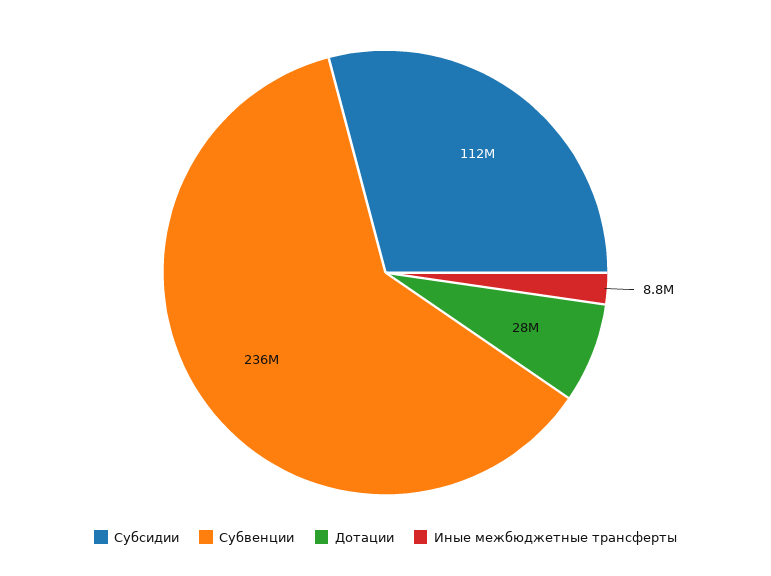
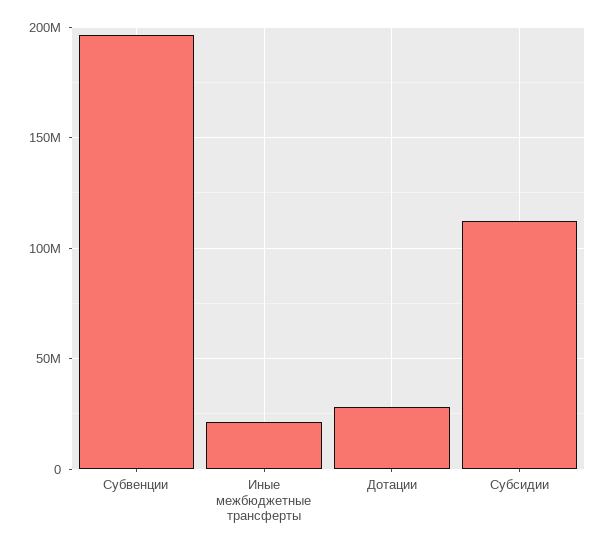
  {
    "Субсидии": 112000000,
-   "Субвенции": 236000000,
+   "Субвенции": 195000000,
    "Дотации": 28000000,
-   "Иные межбюджетные трансферты": 8800000
+   "Иные межбюджетные трансферты": 20000000
  }

